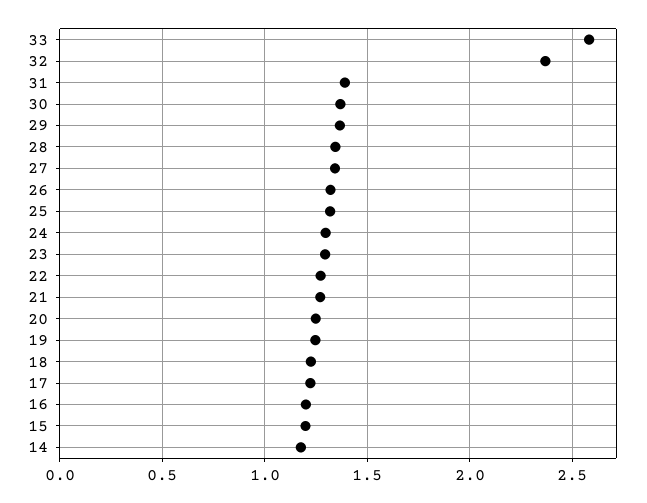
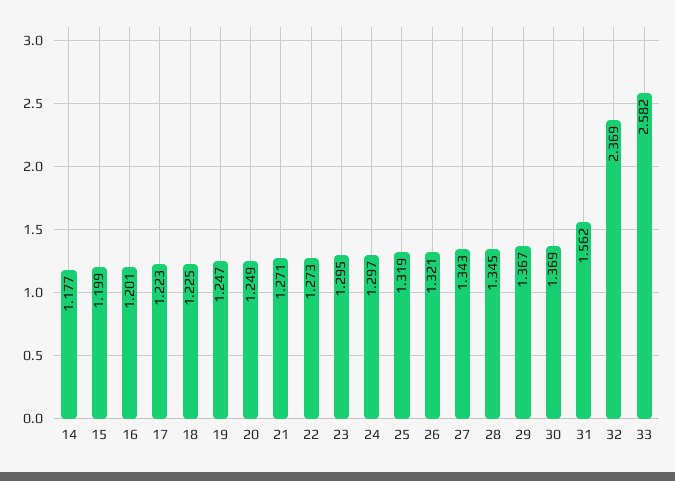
  {
    "33": 2.582,
    "32": 2.369,
-   "31": 1.4,
+   "31": 1.562,
    "30": 1.369,
    "29": 1.367,
    "28": 1.345,
    "27": 1.343,
    "26": 1.321,
    "25": 1.319,
    "24": 1.297,
    "23": 1.295,
    "22": 1.273,
    "21": 1.271,
    "20": 1.249,
    "19": 1.247,
    "18": 1.225,
    "17": 1.223,
    "16": 1.201,
    "15": 1.199,
    "14": 1.177
  }

